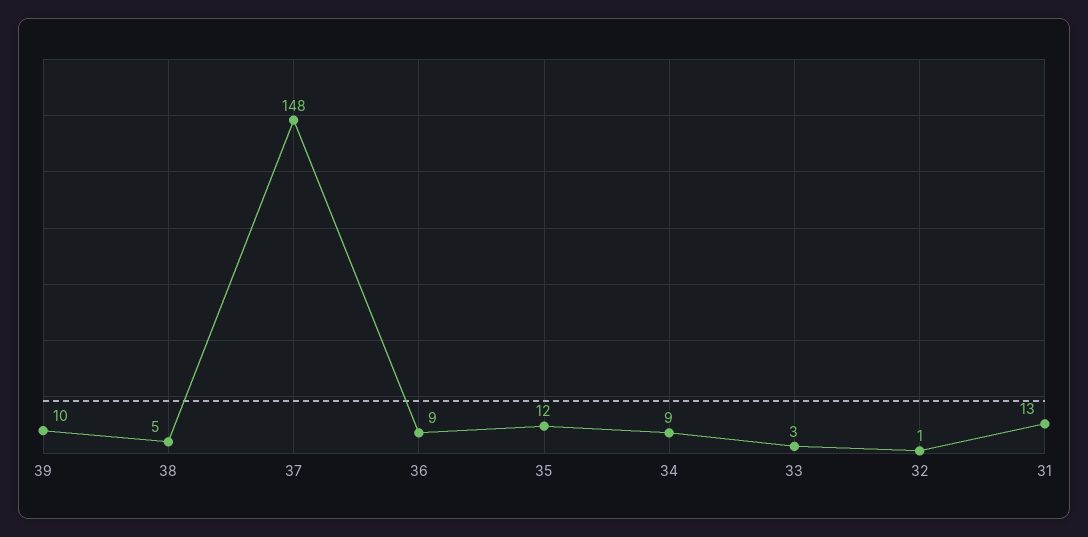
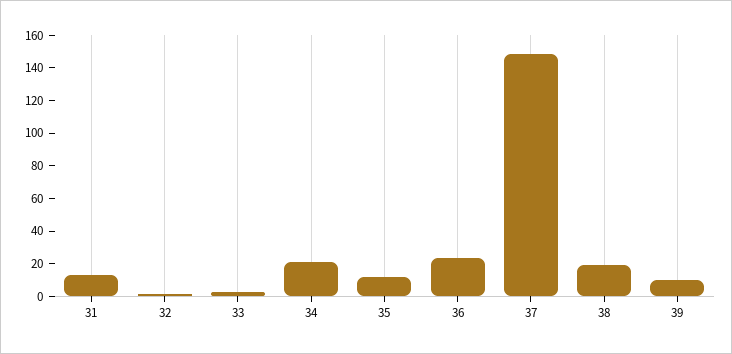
  {
    "39": 10,
-   "38": 5,
+   "38": 20,
    "37": 148,
-   "36": 9,
+   "36": 25,
    "35": 12,
-   "34": 9,
+   "34": 20,
    "33": 3,
    "32": 1,
    "31": 13
  }

